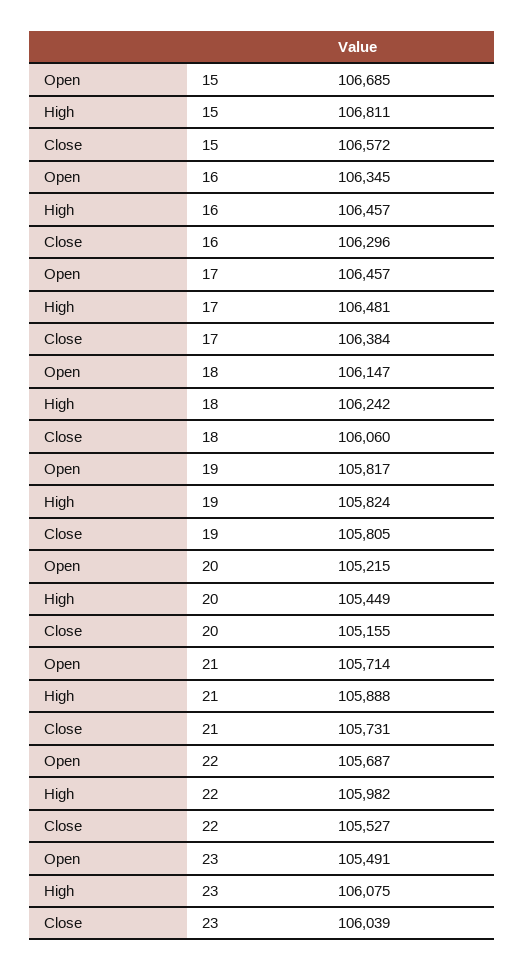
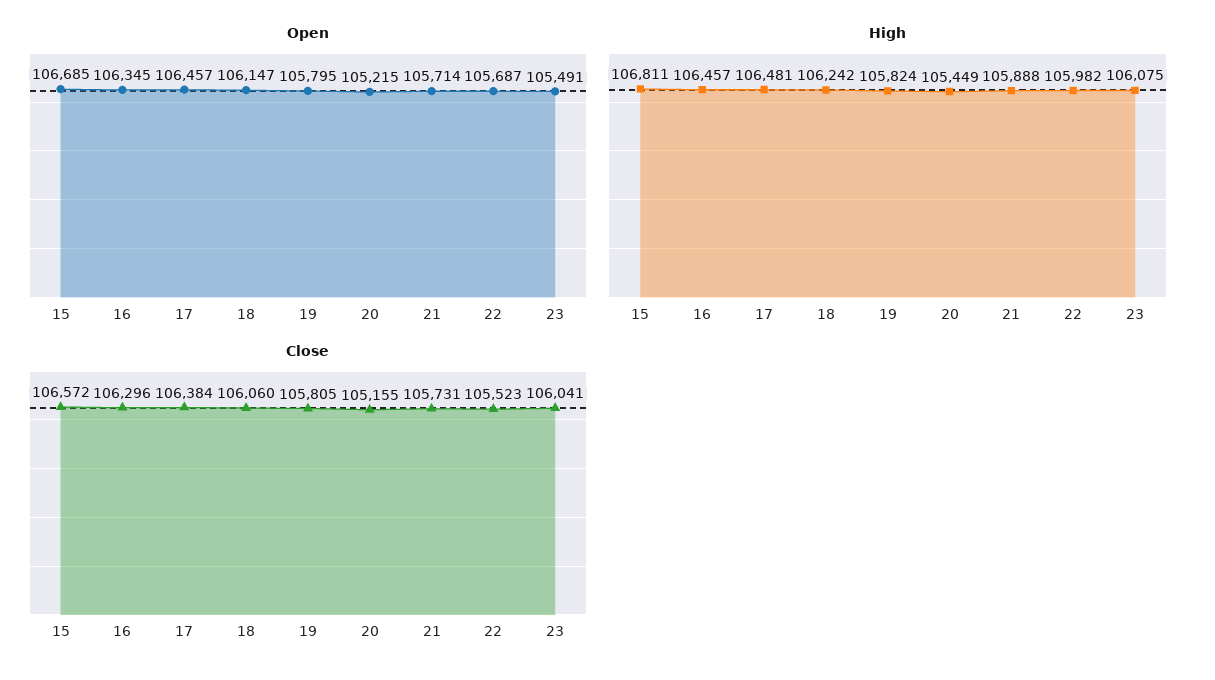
  {
    "Open": {
      "15": 106685,
      "16": 106345,
      "17": 106457,
      "18": 106147,
-     "19": 105817,
+     "19": 105795,
      "20": 105215,
      "21": 105714,
      "22": 105687,
      "23": 105491
    },
    "High": {
      "15": 106811,
      "16": 106457,
      "17": 106481,
      "18": 106242,
      "19": 105824,
      "20": 105449,
      "21": 105888,
      "22": 105982,
      "23": 106075
    },
    "Close": {
      "15": 106572,
      "16": 106296,
      "17": 106384,
      "18": 106060,
      "19": 105805,
      "20": 105155,
      "21": 105731,
-     "22": 105527,
+     "22": 105523,
-     "23": 106039
+     "23": 106041
    }
  }

